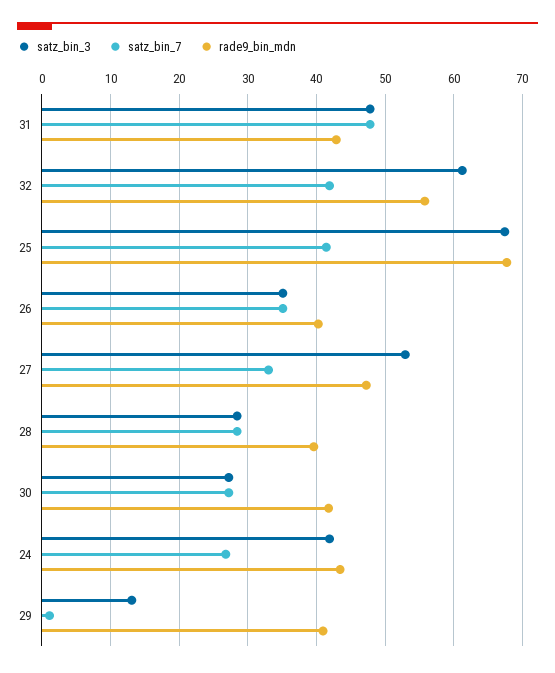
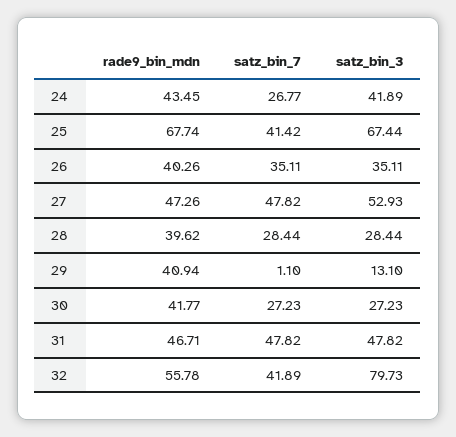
  {
    "satz_bin_3": {
      "31": 47.82,
-     "32": 61,
+     "32": 79.73,
      "25": 67.44,
      "26": 35.11,
      "27": 52.93,
      "28": 28.44,
      "30": 27.23,
      "24": 41.89,
      "29": 13.1
    },
    "satz_bin_7": {
      "31": 47.82,
      "32": 41.89,
      "25": 41.42,
      "26": 35.11,
-     "27": 33,
+     "27": 47.82,
      "28": 28.44,
      "30": 27.23,
      "24": 26.77,
      "29": 1.1
    },
    "rade9_bin_mdn": {
-     "31": 43,
+     "31": 46.71,
      "32": 55.78,
      "25": 67.74,
      "26": 40.26,
      "27": 47.26,
      "28": 39.62,
      "30": 41.77,
      "24": 43.45,
      "29": 40.94
    }
  }

